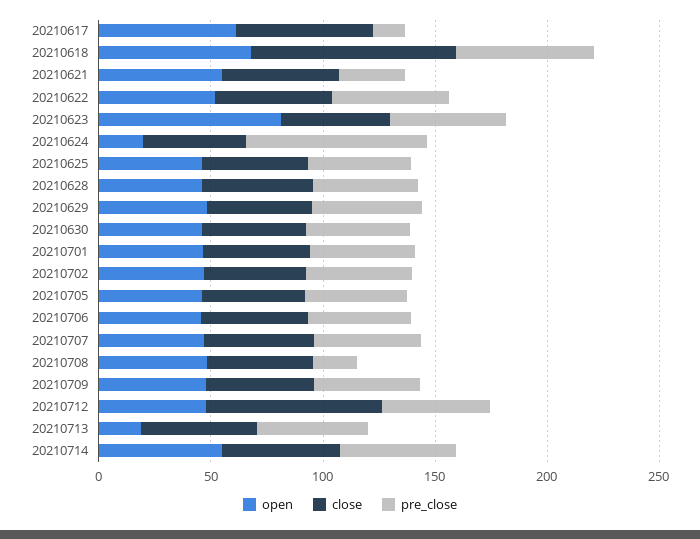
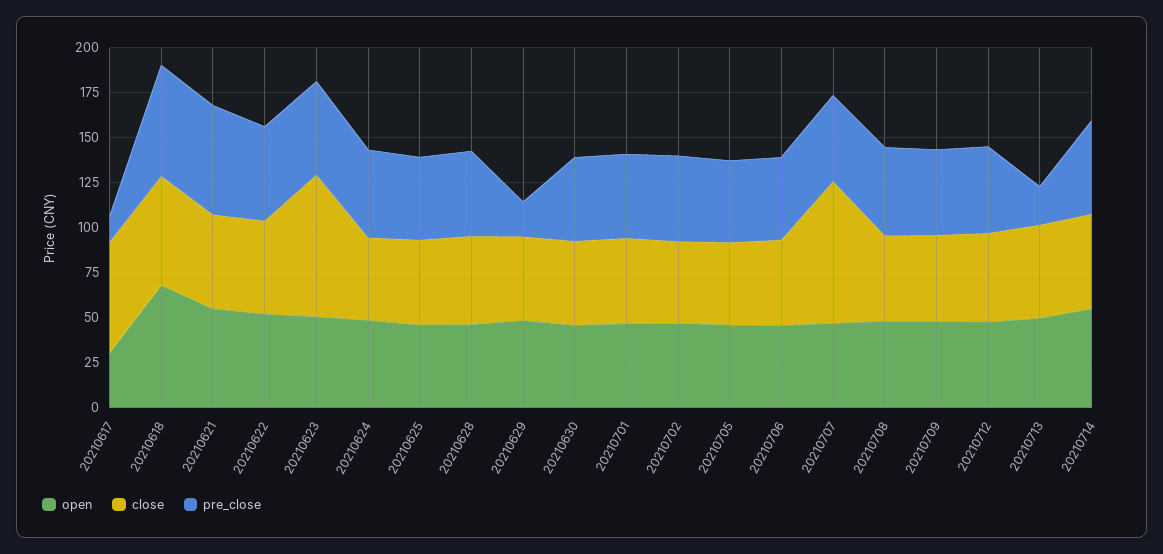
  {
    "open": {
-     "20210617": 60,
+     "20210617": 30,
      "20210618": 70,
      "20210621": 55,
      "20210622": 50,
-     "20210623": 80,
+     "20210623": 50,
-     "20210624": 20,
+     "20210624": 50,
      "20210625": 45,
      "20210628": 45,
      "20210629": 50,
      "20210630": 45,
      "20210701": 45,
      "20210702": 45,
      "20210705": 45,
      "20210706": 45,
      "20210707": 45,
      "20210708": 50,
      "20210709": 50,
      "20210712": 50,
-     "20210713": 20,
+     "20210713": 50,
      "20210714": 55
    },
    "close": {
      "20210617": 60,
-     "20210618": 90,
+     "20210618": 60,
      "20210621": 50,
      "20210622": 50,
-     "20210623": 50,
+     "20210623": 80,
      "20210624": 45,
      "20210625": 45,
      "20210628": 50,
      "20210629": 45,
      "20210630": 45,
      "20210701": 50,
      "20210702": 45,
      "20210705": 45,
      "20210706": 50,
-     "20210707": 50,
+     "20210707": 80,
      "20210708": 50,
      "20210709": 50,
-     "20210712": 80,
+     "20210712": 50,
      "20210713": 50,
      "20210714": 50
    },
    "pre_close": {
      "20210617": 15,
      "20210618": 60,
-     "20210621": 30,
+     "20210621": 60,
      "20210622": 50,
      "20210623": 50,
-     "20210624": 80,
+     "20210624": 50,
      "20210625": 45,
      "20210628": 45,
-     "20210629": 50,
+     "20210629": 20,
      "20210630": 45,
      "20210701": 45,
      "20210702": 50,
      "20210705": 45,
      "20210706": 45,
      "20210707": 50,
-     "20210708": 20,
+     "20210708": 50,
      "20210709": 50,
      "20210712": 50,
-     "20210713": 50,
+     "20210713": 20,
      "20210714": 50
    }
  }

